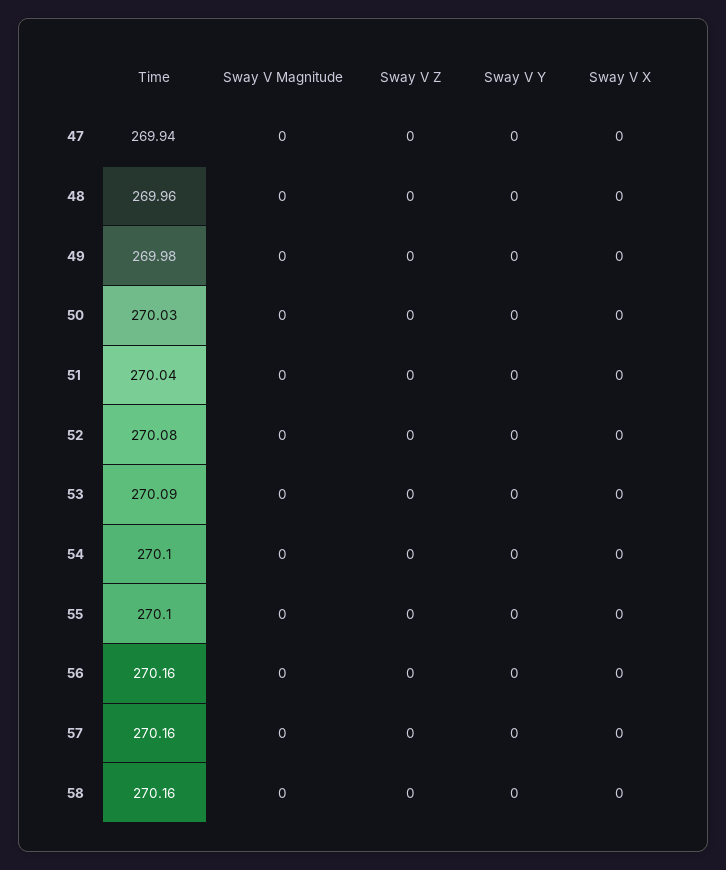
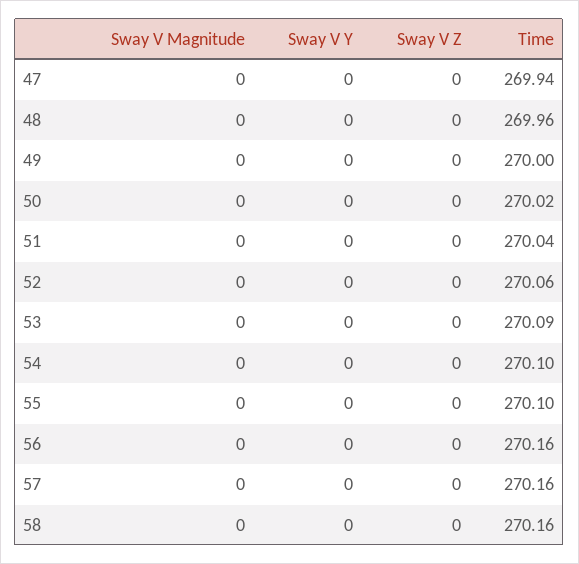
  {
    "Time": {
      "47": 269.94,
      "48": 269.96,
-     "49": 269.98,
+     "49": 270,
-     "50": 270.03,
+     "50": 270.02,
      "51": 270.04,
-     "52": 270.08,
+     "52": 270.06,
      "53": 270.09,
      "54": 270.1,
      "55": 270.1,
      "56": 270.16,
      "57": 270.16,
      "58": 270.16
    },
    "Sway V Magnitude": {
      "47": 0,
      "48": 0,
      "49": 0,
      "50": 0,
      "51": 0,
      "52": 0,
      "53": 0,
      "54": 0,
      "55": 0,
      "56": 0,
      "57": 0,
      "58": 0
    },
    "Sway V Z": {
      "47": 0,
      "48": 0,
      "49": 0,
      "50": 0,
      "51": 0,
      "52": 0,
      "53": 0,
      "54": 0,
      "55": 0,
      "56": 0,
      "57": 0,
      "58": 0
    },
    "Sway V Y": {
      "47": 0,
      "48": 0,
      "49": 0,
      "50": 0,
      "51": 0,
      "52": 0,
      "53": 0,
      "54": 0,
      "55": 0,
      "56": 0,
      "57": 0,
      "58": 0
-   },
+   }
-   "Sway V X": {
-     "47": 0,
-     "48": 0,
-     "49": 0,
-     "50": 0,
-     "51": 0,
-     "52": 0,
-     "53": 0,
-     "54": 0,
-     "55": 0,
-     "56": 0,
-     "57": 0,
-     "58": 0
-   }
  }

